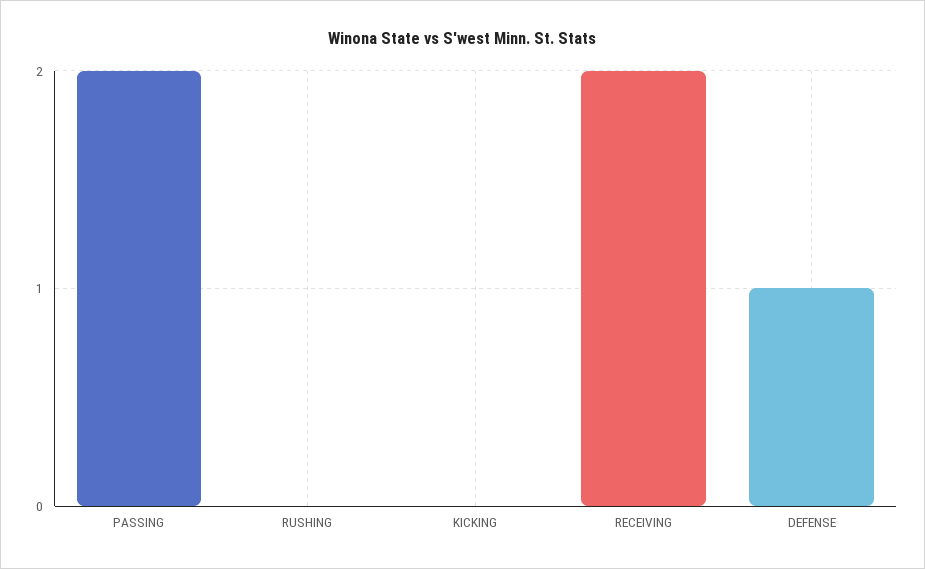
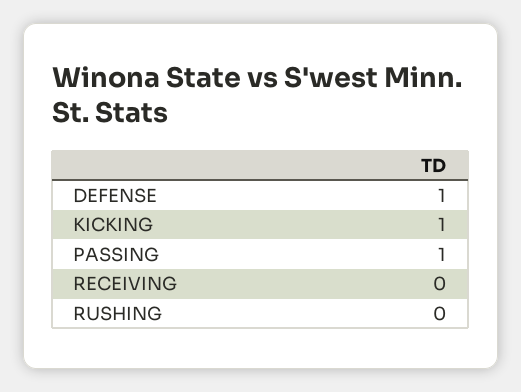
  {
-   "PASSING": 2,
+   "PASSING": 1,
    "RUSHING": 0,
-   "KICKING": 0,
+   "KICKING": 1,
-   "RECEIVING": 2,
+   "RECEIVING": 0,
    "DEFENSE": 1
  }

